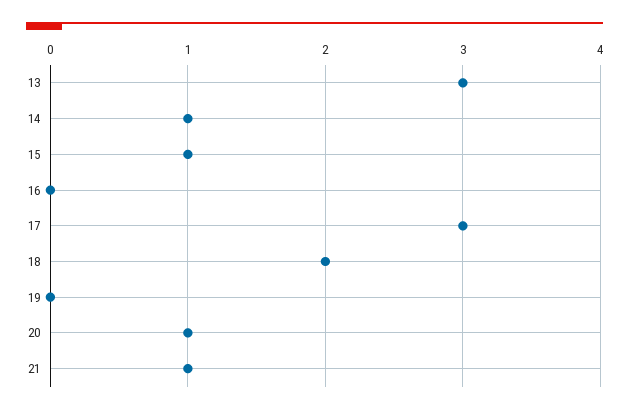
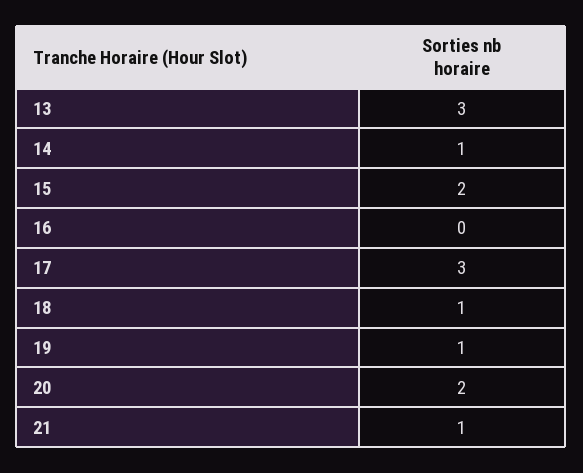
  {
    "13": 3,
    "14": 1,
-   "15": 1,
+   "15": 2,
    "16": 0,
    "17": 3,
-   "18": 2,
+   "18": 1,
-   "19": 0,
+   "19": 1,
-   "20": 1,
+   "20": 2,
    "21": 1
  }

